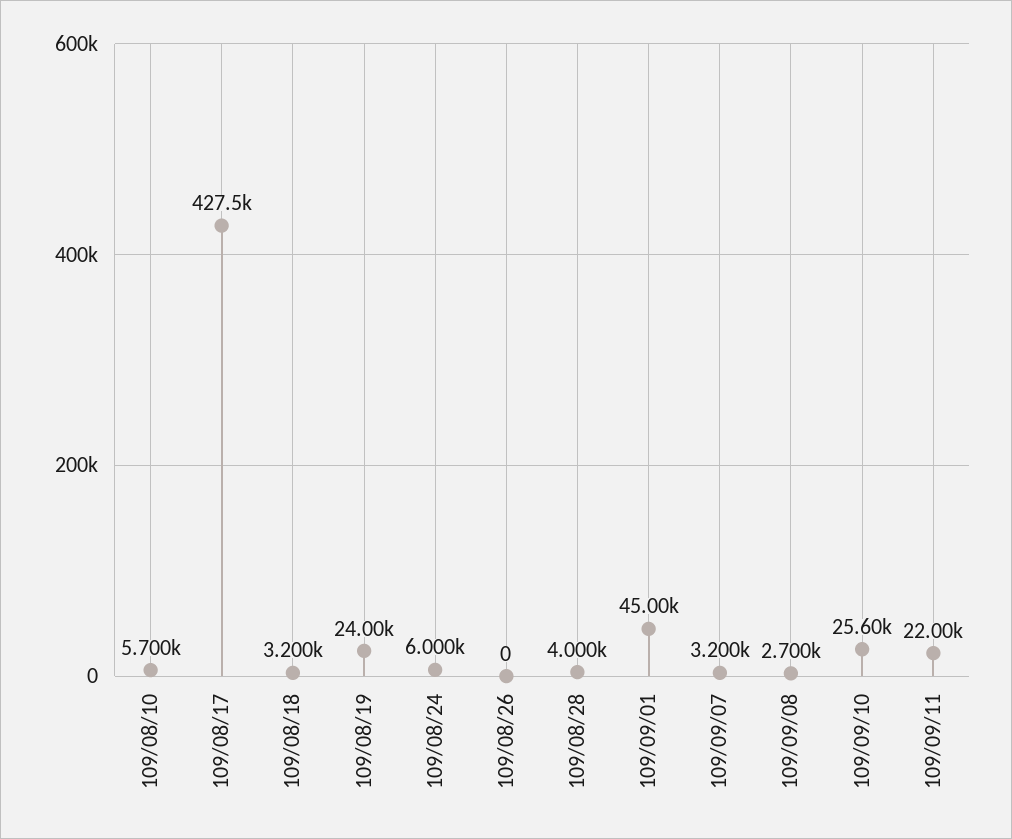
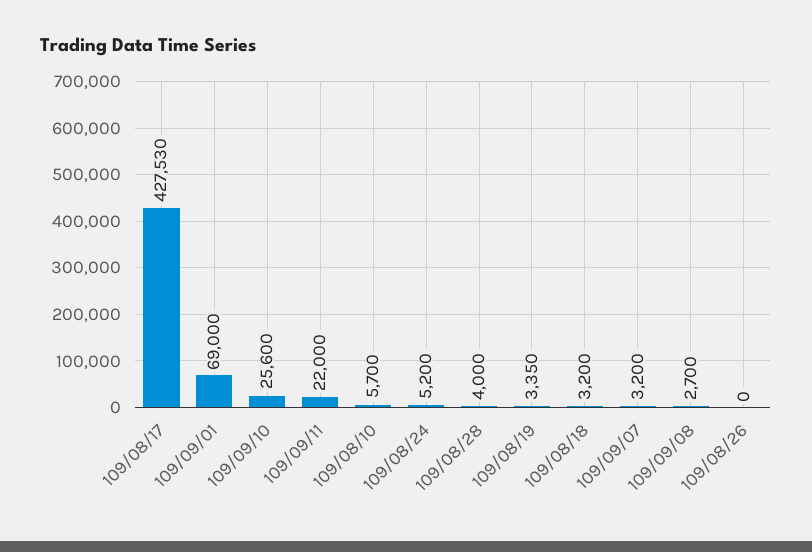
  {
    "109/08/10": 5700,
    "109/08/17": 427530,
    "109/08/18": 3200,
-   "109/08/19": 24000,
+   "109/08/19": 3350,
-   "109/08/24": 6000,
+   "109/08/24": 5200,
    "109/08/26": 0,
    "109/08/28": 4000,
-   "109/09/01": 45000,
+   "109/09/01": 69000,
    "109/09/07": 3200,
    "109/09/08": 2700,
    "109/09/10": 25600,
    "109/09/11": 22000
  }

